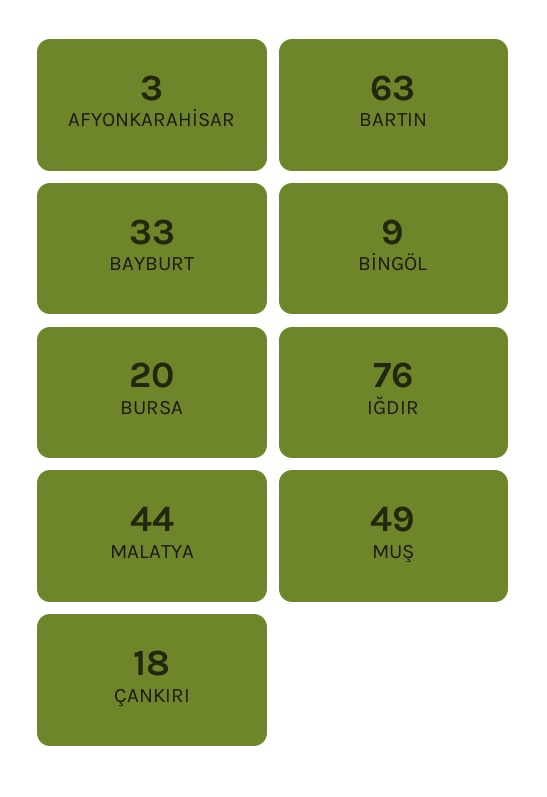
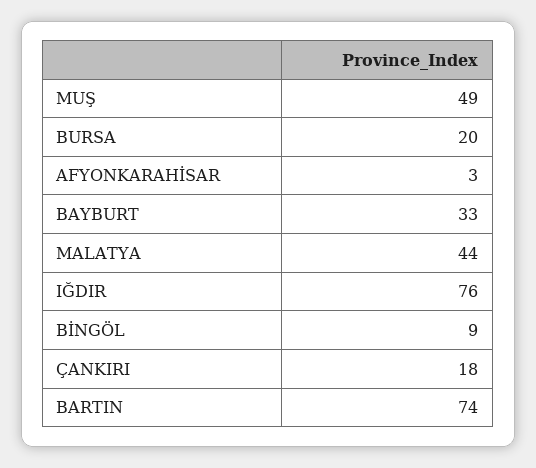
  {
    "AFYONKARAHİSAR": 3,
-   "BARTIN": 63,
+   "BARTIN": 74,
    "BAYBURT": 33,
    "BİNGÖL": 9,
    "BURSA": 20,
    "IĞDIR": 76,
    "MALATYA": 44,
    "MUŞ": 49,
    "ÇANKIRI": 18
  }

